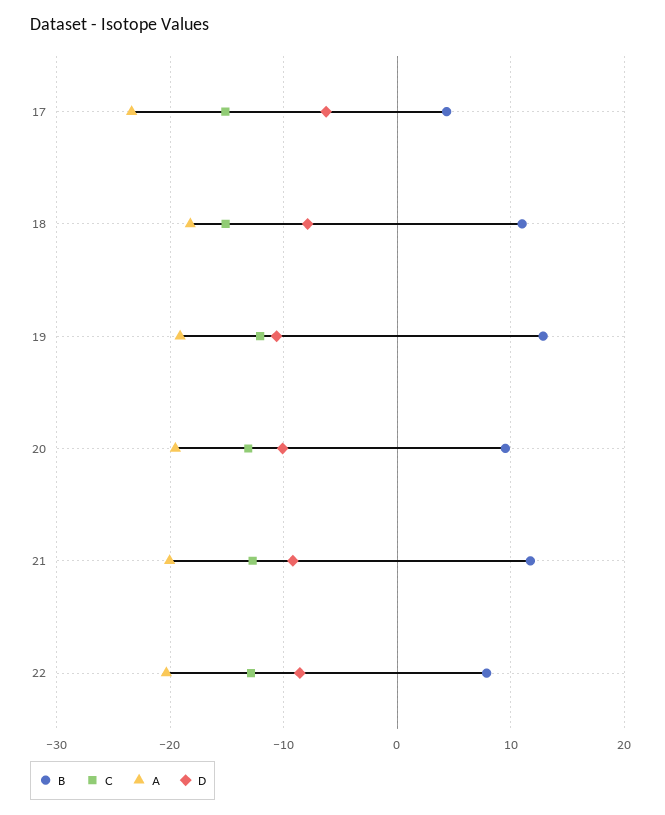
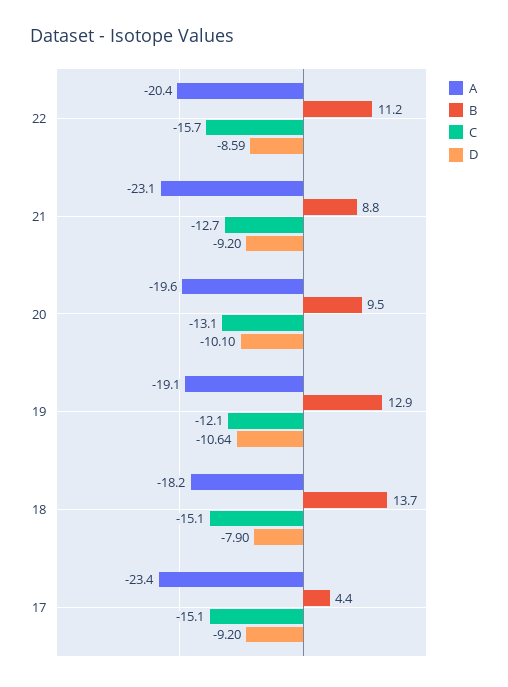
  {
    "B": {
      "17": 4.4,
-     "18": 11,
+     "18": 13.7,
      "19": 12.9,
      "20": 9.5,
-     "21": 12,
+     "21": 8.8,
-     "22": 8
+     "22": 11.2
    },
    "C": {
      "17": -15.1,
      "18": -15.1,
      "19": -12.1,
      "20": -13.1,
      "21": -12.7,
-     "22": -13
+     "22": -15.7
    },
    "A": {
      "17": -23.4,
      "18": -18.2,
      "19": -19.1,
      "20": -19.6,
-     "21": -20,
+     "21": -23.1,
      "22": -20.4
    },
    "D": {
-     "17": -6,
+     "17": -9.2,
      "18": -7.9,
      "19": -10.64,
      "20": -10.1,
      "21": -9.2,
      "22": -8.59
    }
  }

